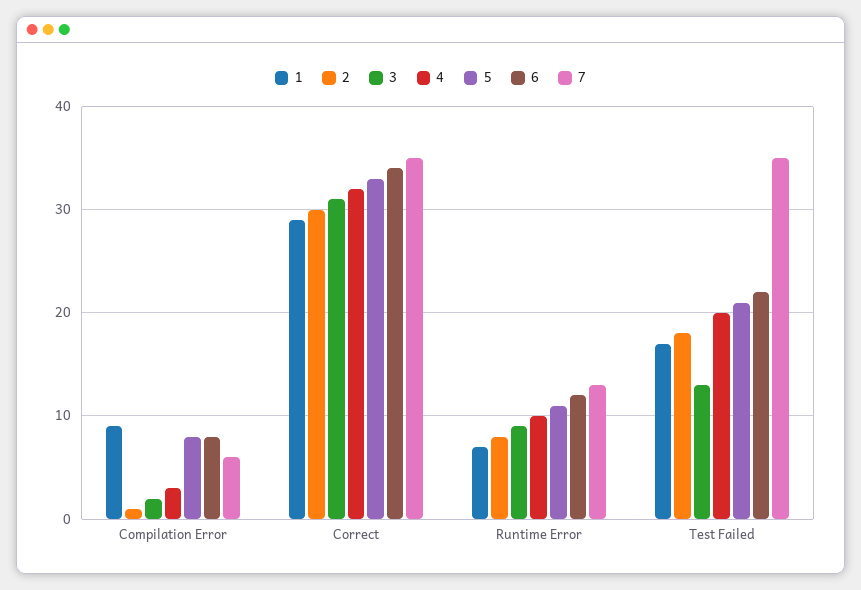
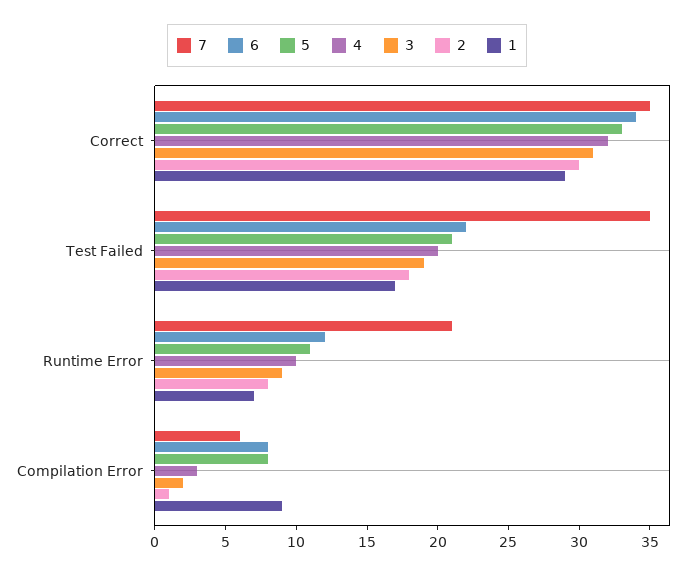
  {
    "1": {
      "Compilation Error": 9,
      "Correct": 29,
      "Runtime Error": 7,
      "Test Failed": 17
    },
    "2": {
      "Compilation Error": 1,
      "Correct": 30,
      "Runtime Error": 8,
      "Test Failed": 18
    },
    "3": {
      "Compilation Error": 2,
      "Correct": 31,
      "Runtime Error": 9,
-     "Test Failed": 13
+     "Test Failed": 19
    },
    "4": {
      "Compilation Error": 3,
      "Correct": 32,
      "Runtime Error": 10,
      "Test Failed": 20
    },
    "5": {
      "Compilation Error": 8,
      "Correct": 33,
      "Runtime Error": 11,
      "Test Failed": 21
    },
    "6": {
      "Compilation Error": 8,
      "Correct": 34,
      "Runtime Error": 12,
      "Test Failed": 22
    },
    "7": {
      "Compilation Error": 6,
      "Correct": 35,
-     "Runtime Error": 13,
+     "Runtime Error": 21,
      "Test Failed": 35
    }
  }

